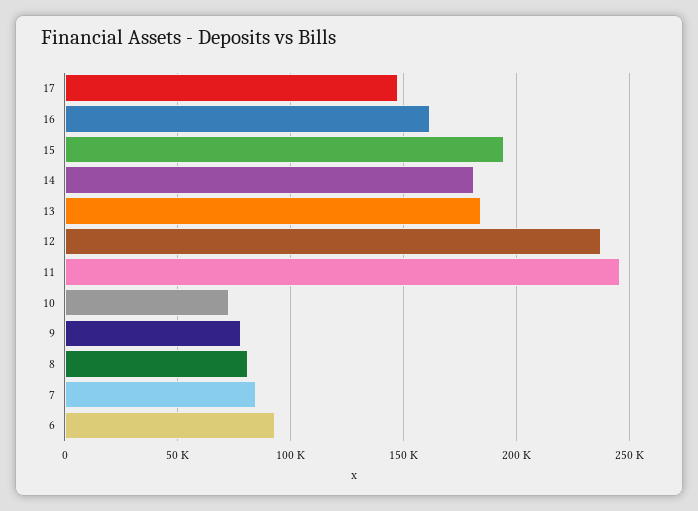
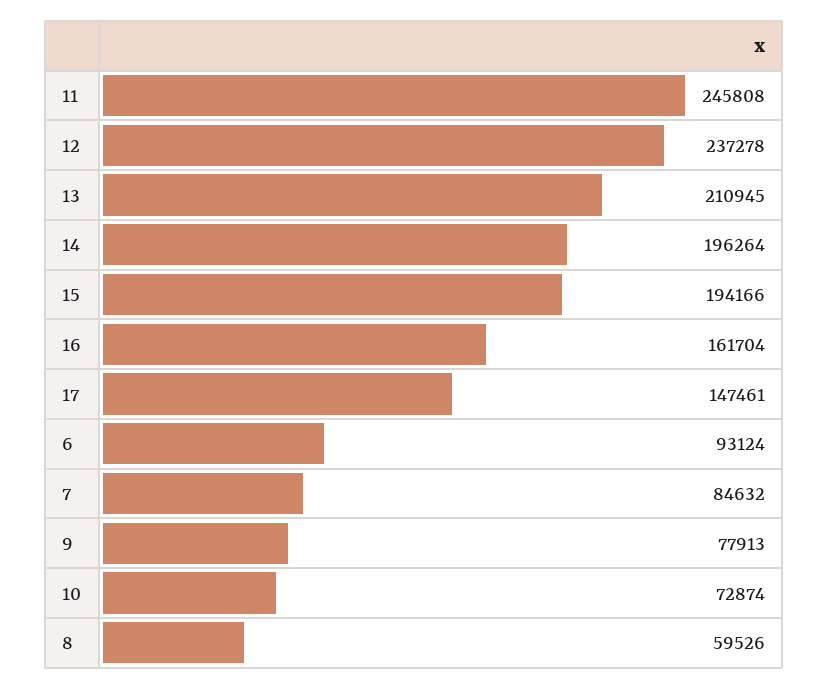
  {
    "17": 147461,
    "16": 161704,
    "15": 194166,
-   "14": 180000,
+   "14": 196264,
-   "13": 185000,
+   "13": 210945,
    "12": 237278,
    "11": 245808,
    "10": 72874,
    "9": 77913,
-   "8": 80000,
+   "8": 59526,
    "7": 84632,
    "6": 93124
  }

